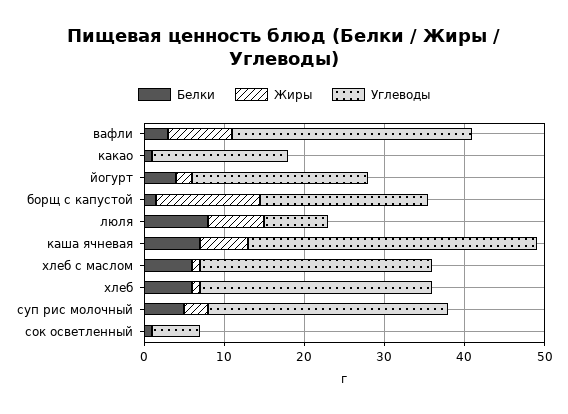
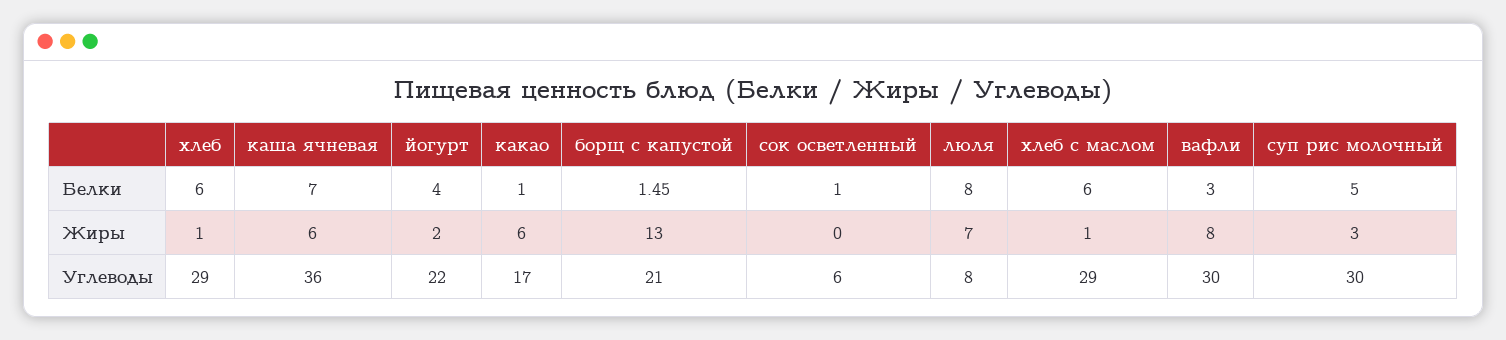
  {
    "Белки": {
      "вафли": 3,
      "какао": 1,
      "йогурт": 4,
      "борщ с капустой": 1.45,
      "люля": 8,
      "каша ячневая": 7,
      "хлеб с маслом": 6,
      "хлеб": 6,
      "суп рис молочный": 5,
      "сок осветленный": 1
    },
    "Жиры": {
      "вафли": 8,
-     "какао": 0,
+     "какао": 6,
      "йогурт": 2,
      "борщ с капустой": 13,
      "люля": 7,
      "каша ячневая": 6,
      "хлеб с маслом": 1,
      "хлеб": 1,
      "суп рис молочный": 3,
      "сок осветленный": 0
    },
    "Углеводы": {
      "вафли": 30,
      "какао": 17,
      "йогурт": 22,
      "борщ с капустой": 21,
      "люля": 8,
      "каша ячневая": 36,
      "хлеб с маслом": 29,
      "хлеб": 29,
      "суп рис молочный": 30,
      "сок осветленный": 6
    }
  }

